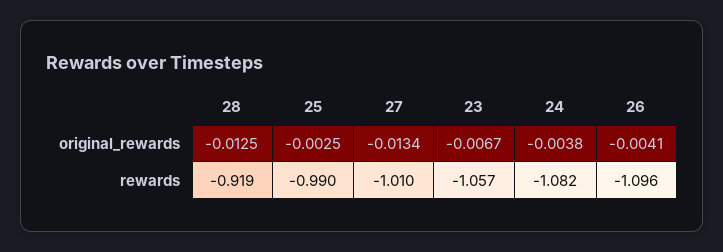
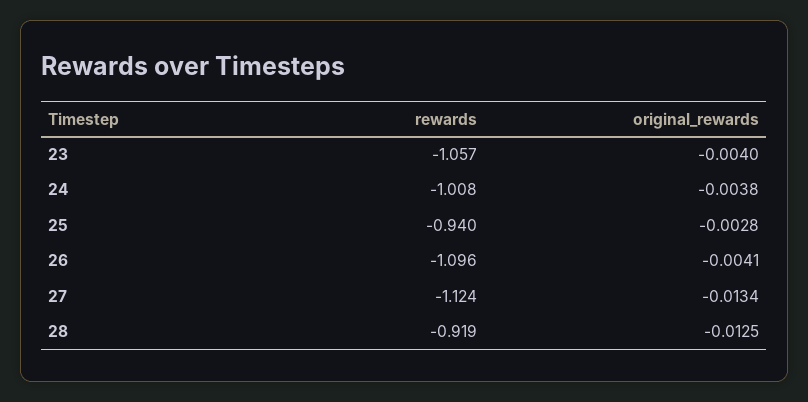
  {
    "28": {
      "original_rewards": -0.0125,
      "rewards": -0.919
    },
    "25": {
-     "original_rewards": -0.0025,
+     "original_rewards": -0.0028,
-     "rewards": -0.99
+     "rewards": -0.94
    },
    "27": {
      "original_rewards": -0.0134,
-     "rewards": -1.01
+     "rewards": -1.124
    },
    "23": {
-     "original_rewards": -0.0067,
+     "original_rewards": -0.004,
      "rewards": -1.057
    },
    "24": {
      "original_rewards": -0.0038,
-     "rewards": -1.082
+     "rewards": -1.008
    },
    "26": {
      "original_rewards": -0.0041,
      "rewards": -1.096
    }
  }

